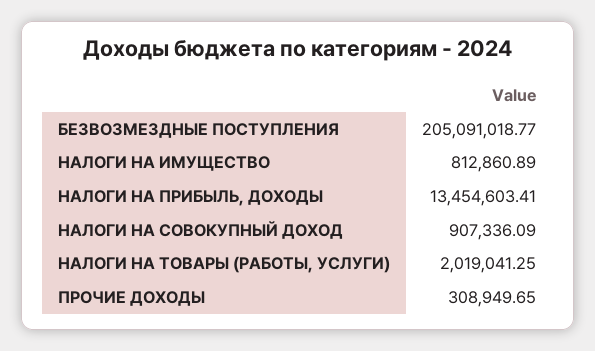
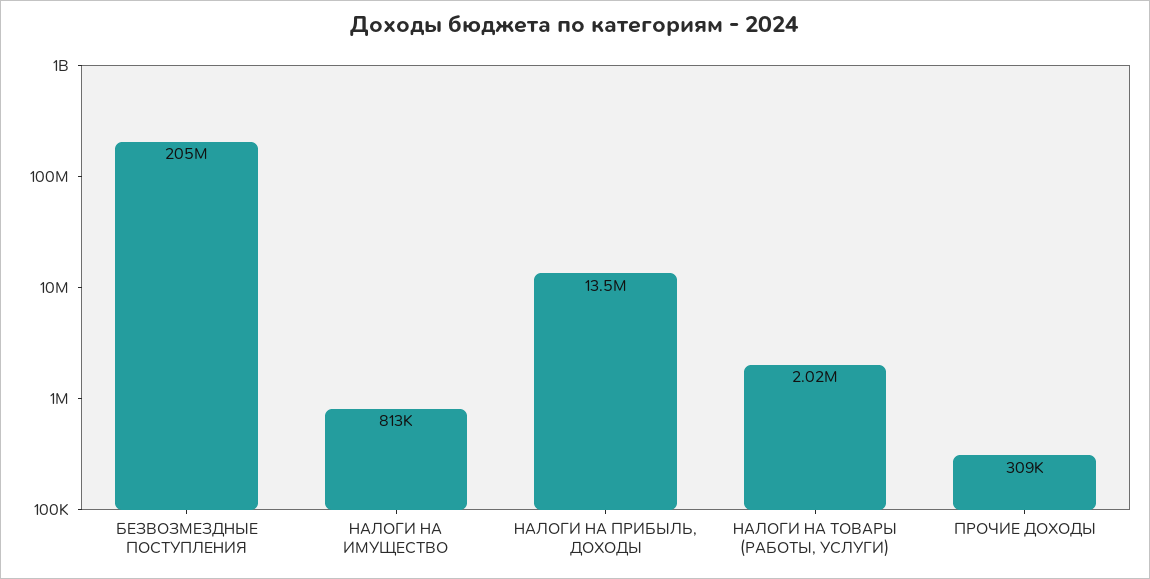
  {
    "БЕЗВОЗМЕЗДНЫЕ ПОСТУПЛЕНИЯ": 205091018.77,
    "НАЛОГИ НА ИМУЩЕСТВО": 812860.89,
    "НАЛОГИ НА ПРИБЫЛЬ, ДОХОДЫ": 13454603.41,
-   "НАЛОГИ НА СОВОКУПНЫЙ ДОХОД": 907336.09,
    "НАЛОГИ НА ТОВАРЫ (РАБОТЫ, УСЛУГИ)": 2019041.25,
    "ПРОЧИЕ ДОХОДЫ": 308949.65
  }

